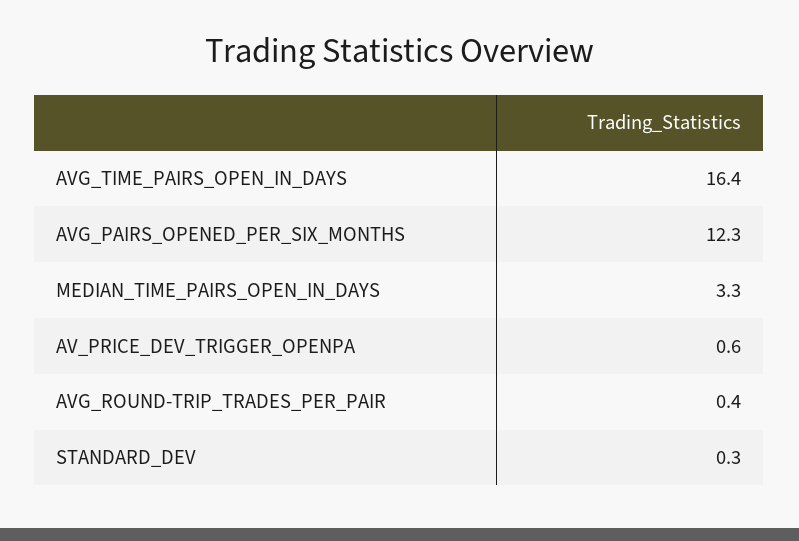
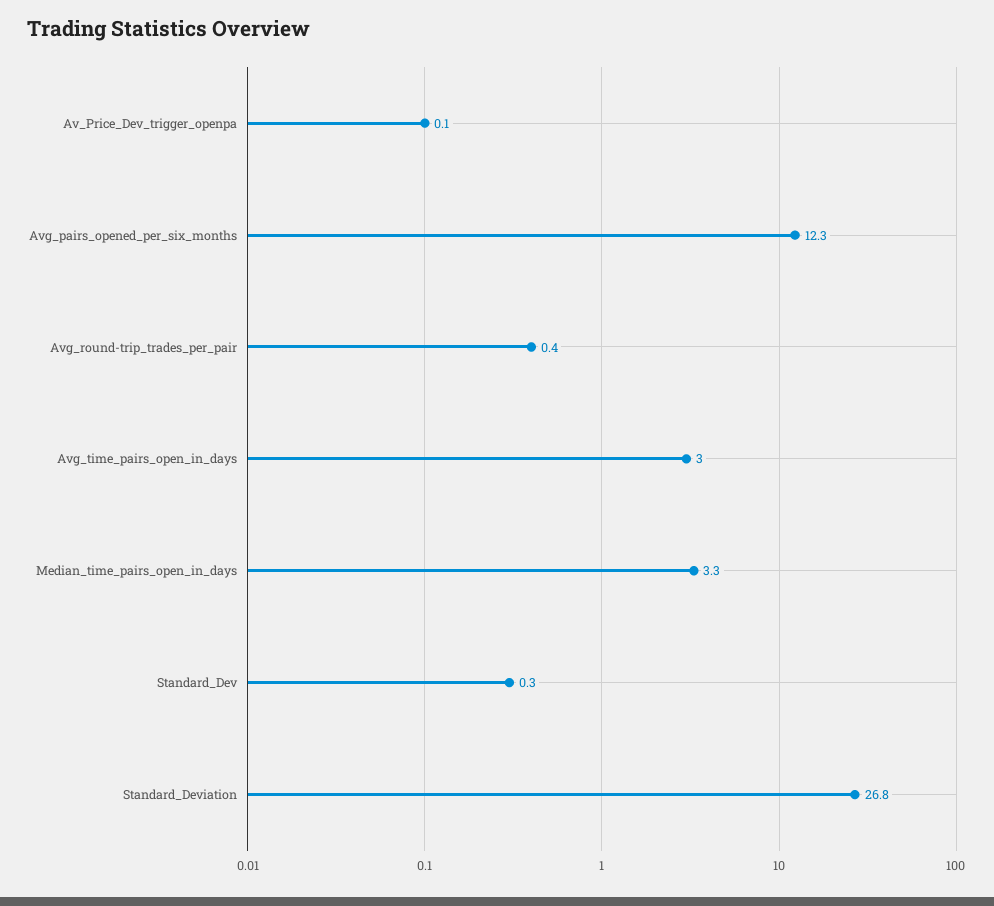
  {
-   "AVG_TIME_PAIRS_OPEN_IN_DAYS": 16.4,
+   "AVG_TIME_PAIRS_OPEN_IN_DAYS": 3,
    "AVG_PAIRS_OPENED_PER_SIX_MONTHS": 12.3,
    "MEDIAN_TIME_PAIRS_OPEN_IN_DAYS": 3.3,
-   "AV_PRICE_DEV_TRIGGER_OPENPA": 0.6,
+   "AV_PRICE_DEV_TRIGGER_OPENPA": 0.1,
    "AVG_ROUND-TRIP_TRADES_PER_PAIR": 0.4,
-   "STANDARD_DEV": 0.3
+   "STANDARD_DEV": 0.3,
+   "Standard_Deviation": 26.8
  }

